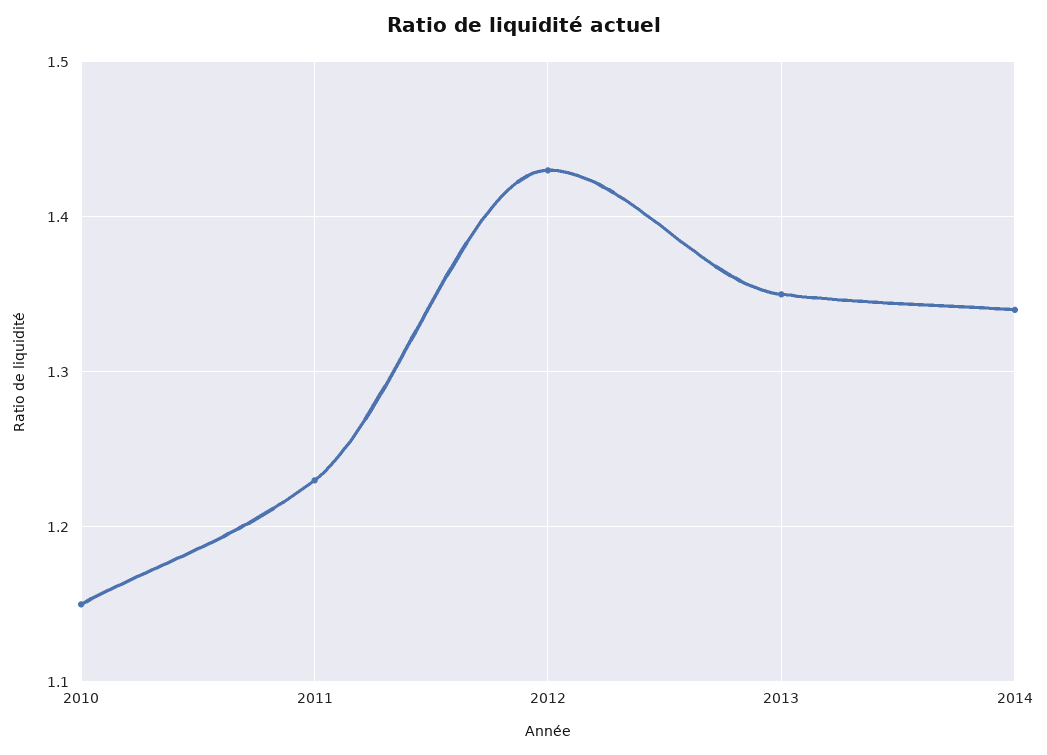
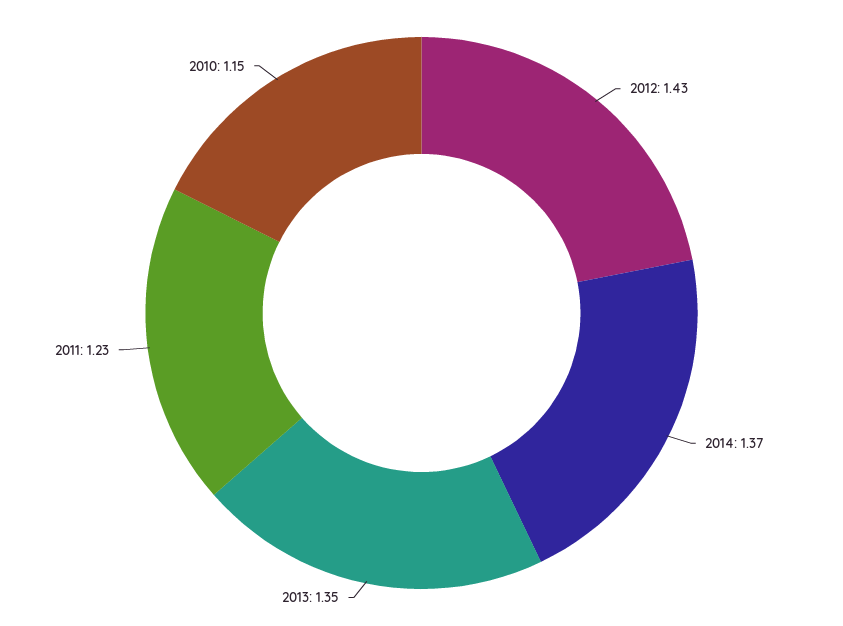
  {
    "2010": 1.15,
    "2011": 1.23,
    "2012": 1.43,
    "2013": 1.35,
-   "2014": 1.34
+   "2014": 1.37
  }

